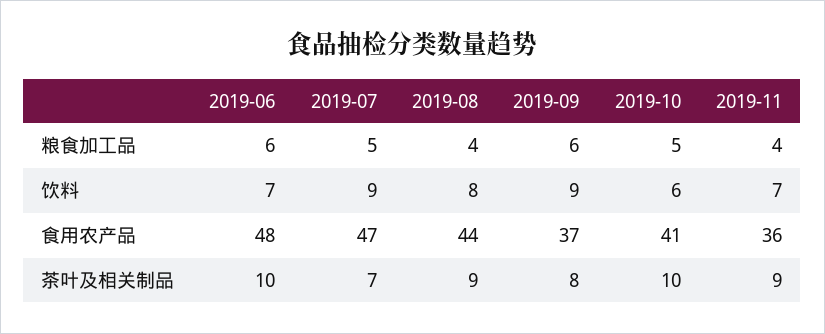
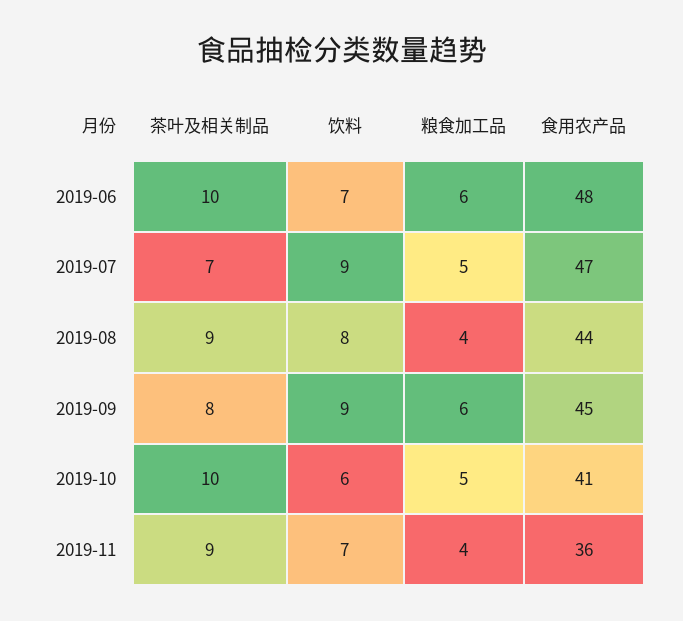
  {
    "2019-06": {
      "粮食加工品": 6,
      "饮料": 7,
      "食用农产品": 48,
      "茶叶及相关制品": 10
    },
    "2019-07": {
      "粮食加工品": 5,
      "饮料": 9,
      "食用农产品": 47,
      "茶叶及相关制品": 7
    },
    "2019-08": {
      "粮食加工品": 4,
      "饮料": 8,
      "食用农产品": 44,
      "茶叶及相关制品": 9
    },
    "2019-09": {
      "粮食加工品": 6,
      "饮料": 9,
-     "食用农产品": 37,
+     "食用农产品": 45,
      "茶叶及相关制品": 8
    },
    "2019-10": {
      "粮食加工品": 5,
      "饮料": 6,
      "食用农产品": 41,
      "茶叶及相关制品": 10
    },
    "2019-11": {
      "粮食加工品": 4,
      "饮料": 7,
      "食用农产品": 36,
      "茶叶及相关制品": 9
    }
  }

